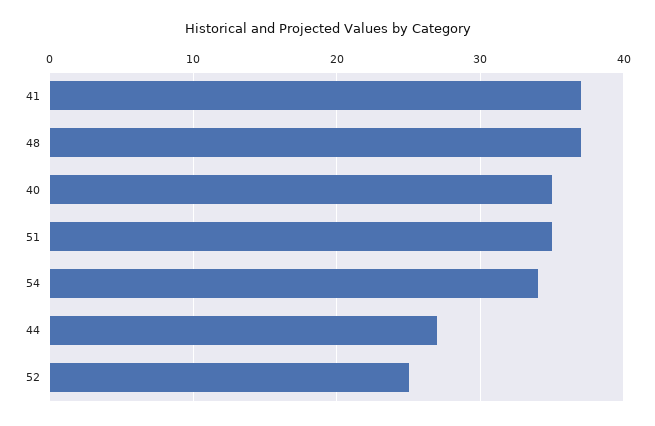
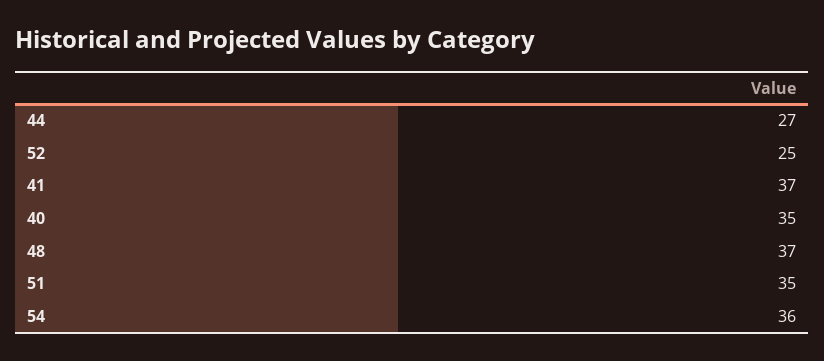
  {
    "41": 37,
    "48": 37,
    "40": 35,
    "51": 35,
-   "54": 34,
+   "54": 36,
    "44": 27,
    "52": 25
  }

